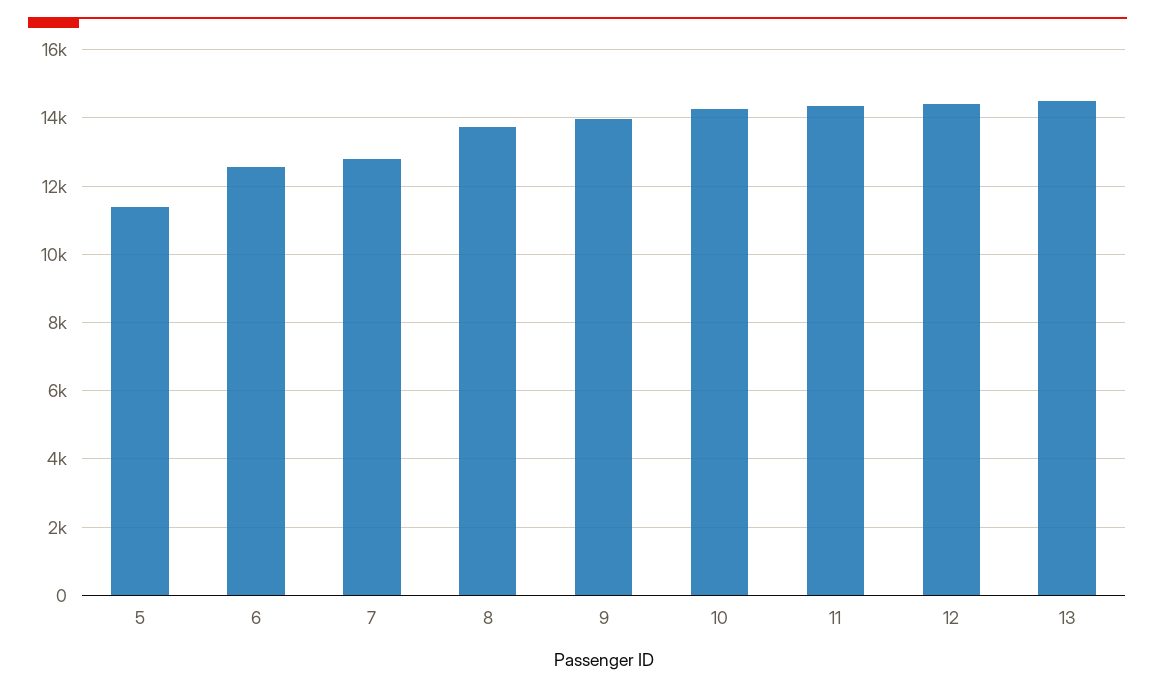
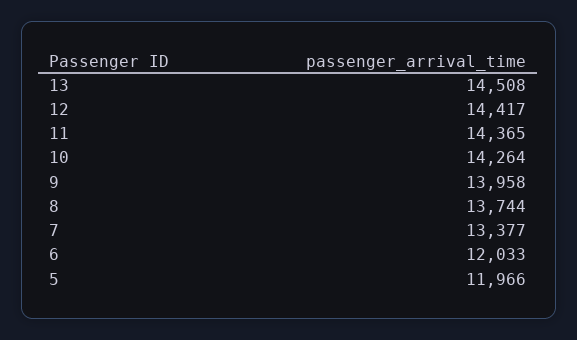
  {
-   "5": 11400,
+   "5": 11966,
-   "6": 12600,
+   "6": 12033,
-   "7": 12800,
+   "7": 13377,
    "8": 13744,
    "9": 13958,
    "10": 14264,
    "11": 14365,
    "12": 14417,
    "13": 14508
  }

